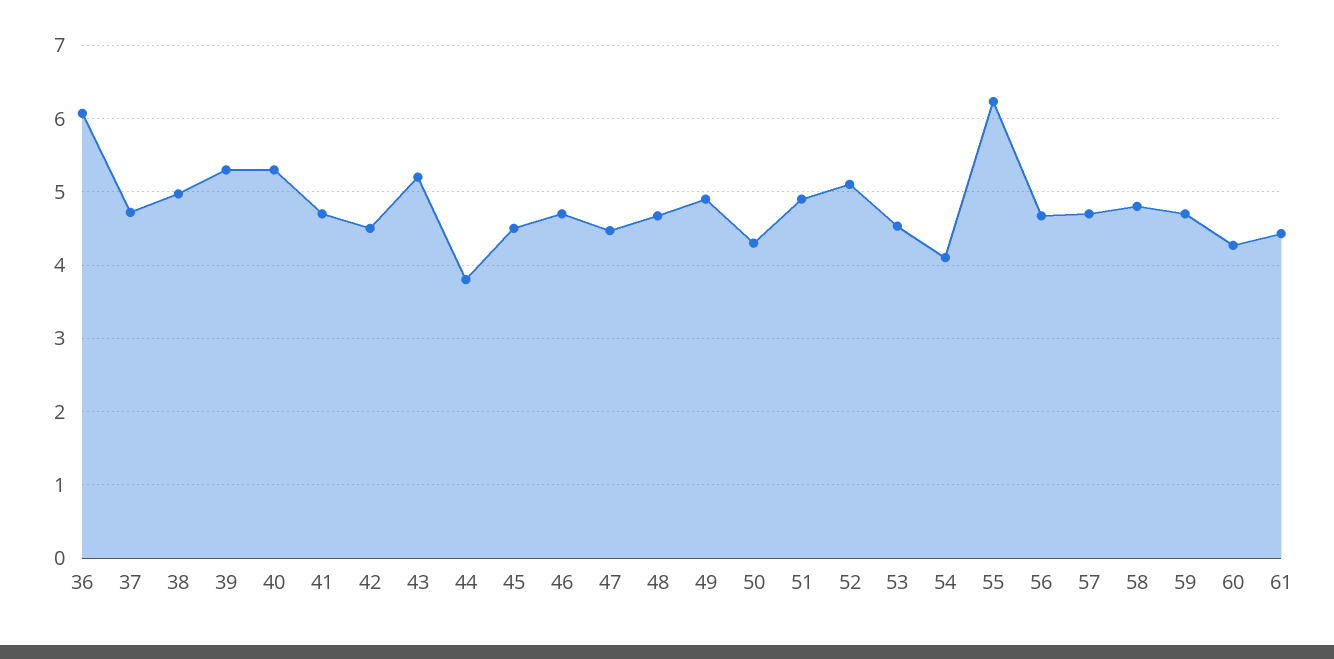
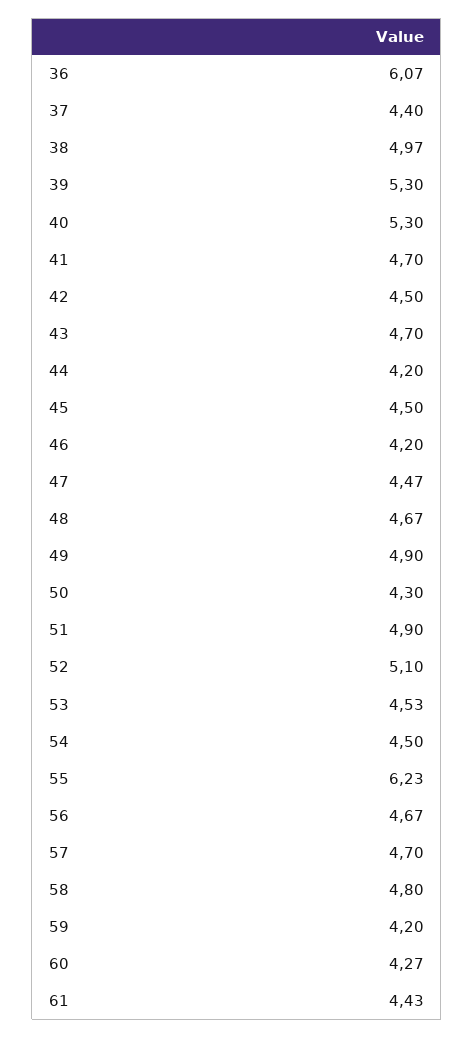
  {
    "36": 6.07,
-   "37": 4.7,
+   "37": 4.4,
    "38": 4.97,
    "39": 5.3,
    "40": 5.3,
    "41": 4.7,
    "42": 4.5,
-   "43": 5.2,
+   "43": 4.7,
-   "44": 3.8,
+   "44": 4.2,
    "45": 4.5,
-   "46": 4.7,
+   "46": 4.2,
    "47": 4.47,
    "48": 4.67,
    "49": 4.9,
    "50": 4.3,
    "51": 4.9,
    "52": 5.1,
    "53": 4.53,
-   "54": 4.1,
+   "54": 4.5,
    "55": 6.23,
    "56": 4.67,
    "57": 4.7,
    "58": 4.8,
-   "59": 4.7,
+   "59": 4.2,
    "60": 4.27,
    "61": 4.43
  }

